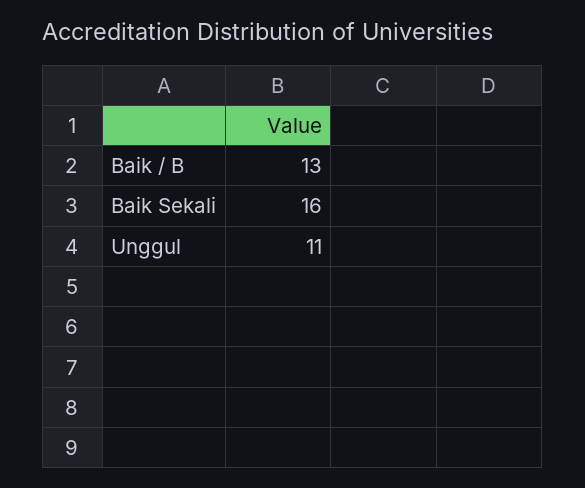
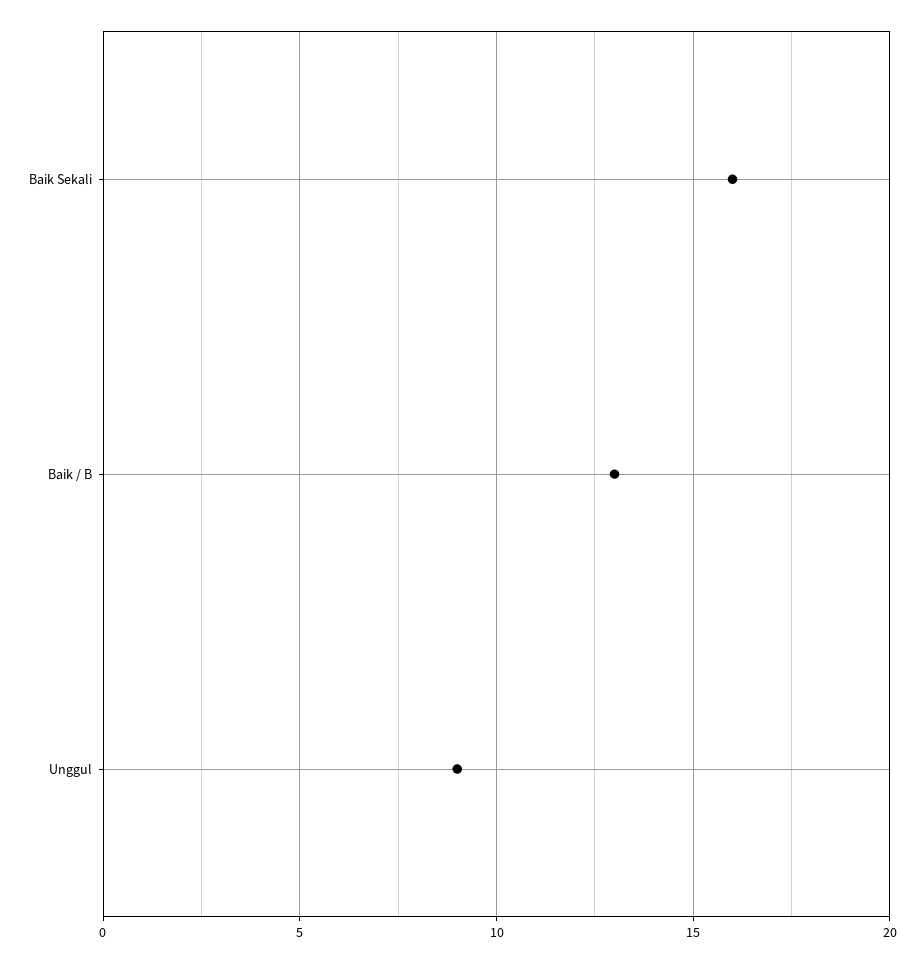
  {
    "Baik / B": 13,
    "Baik Sekali": 16,
-   "Unggul": 11
+   "Unggul": 9
  }

